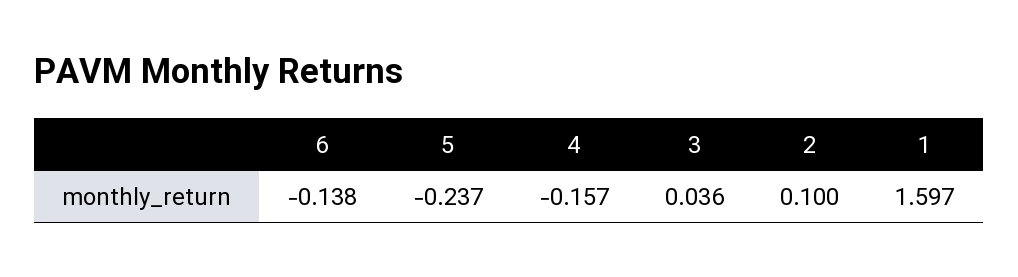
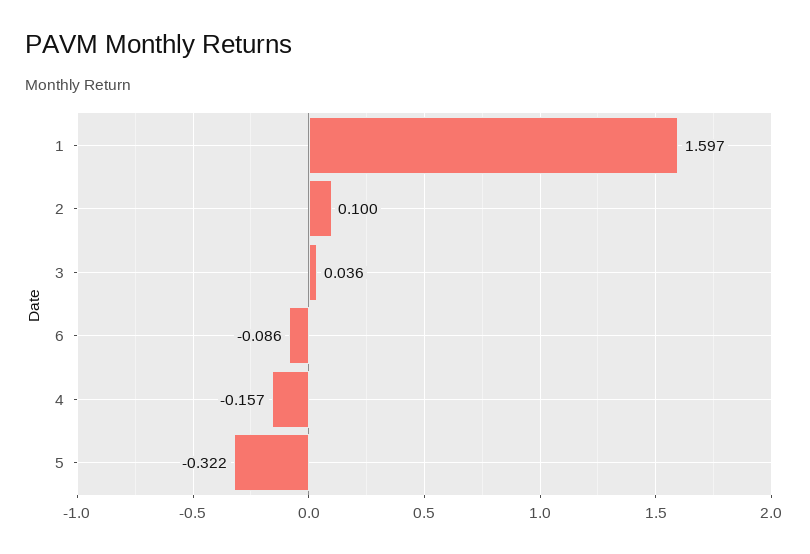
  {
-   "6": -0.138,
+   "6": -0.086,
-   "5": -0.237,
+   "5": -0.322,
    "4": -0.157,
    "3": 0.036,
    "2": 0.1,
    "1": 1.597
  }

